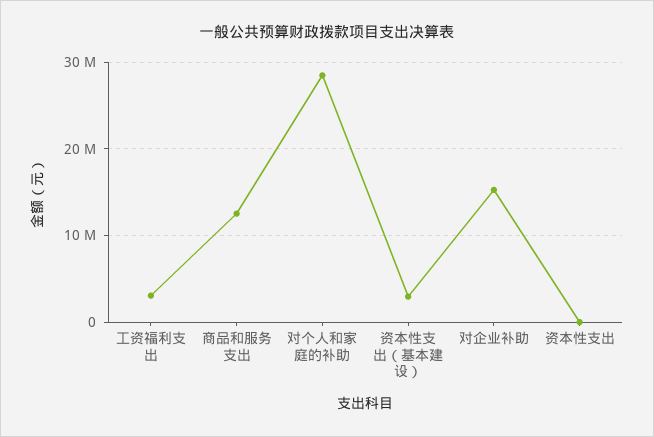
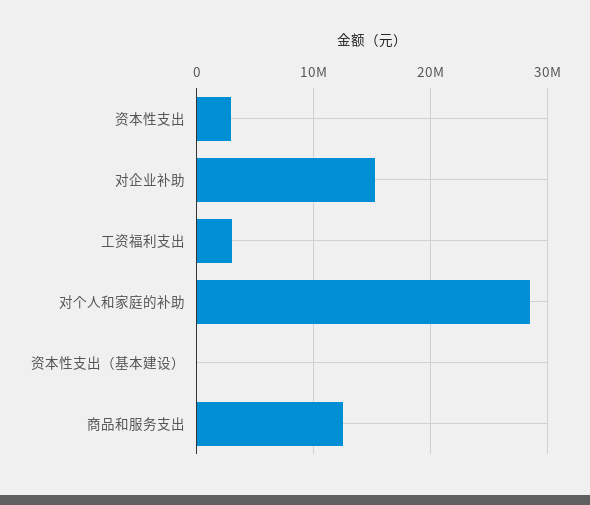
  {
    "工资福利支出": 3000000,
    "商品和服务支出": 13000000,
    "对个人和家庭的补助": 28000000,
-   "资本性支出（基本建设）": 3000000,
+   "资本性支出（基本建设）": 0,
    "对企业补助": 15000000,
-   "资本性支出": 0
+   "资本性支出": 3000000
  }

